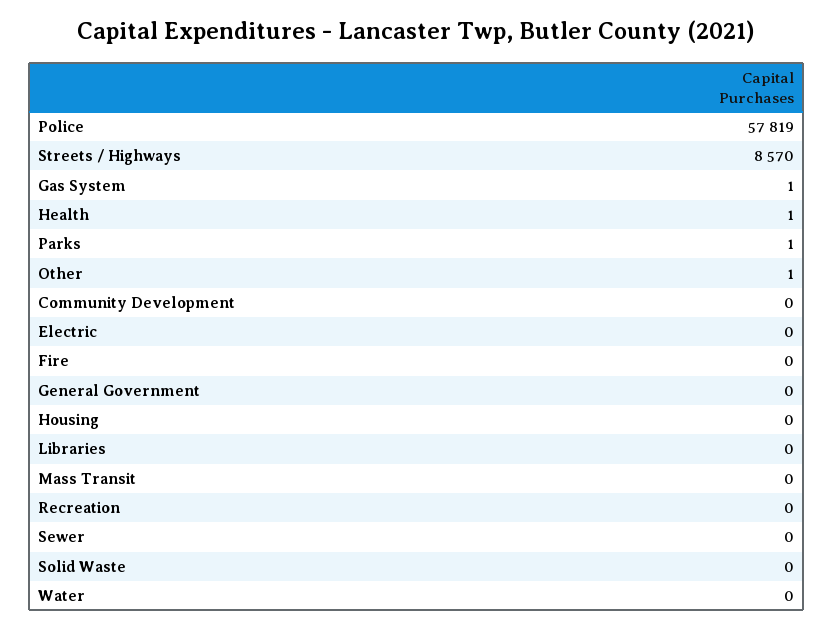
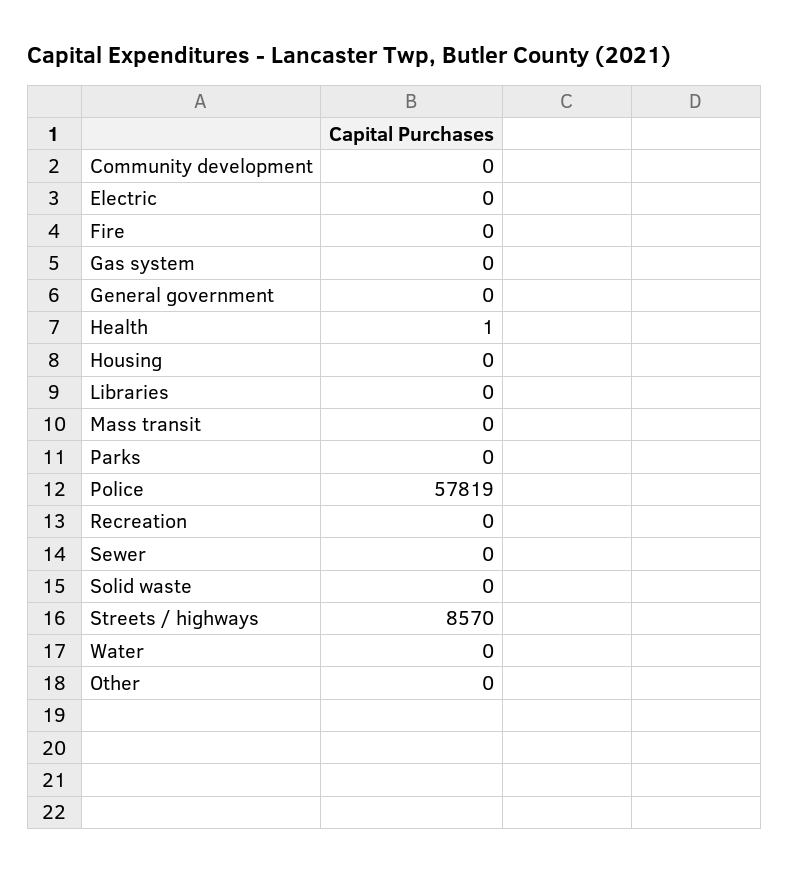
  {
    "Police": 57819,
    "Streets / Highways": 8570,
-   "Gas System": 1,
+   "Gas System": 0,
    "Health": 1,
-   "Parks": 1,
+   "Parks": 0,
-   "Other": 1,
+   "Other": 0,
    "Community Development": 0,
    "Electric": 0,
    "Fire": 0,
    "General Government": 0,
    "Housing": 0,
    "Libraries": 0,
    "Mass Transit": 0,
    "Recreation": 0,
    "Sewer": 0,
    "Solid Waste": 0,
    "Water": 0
  }

